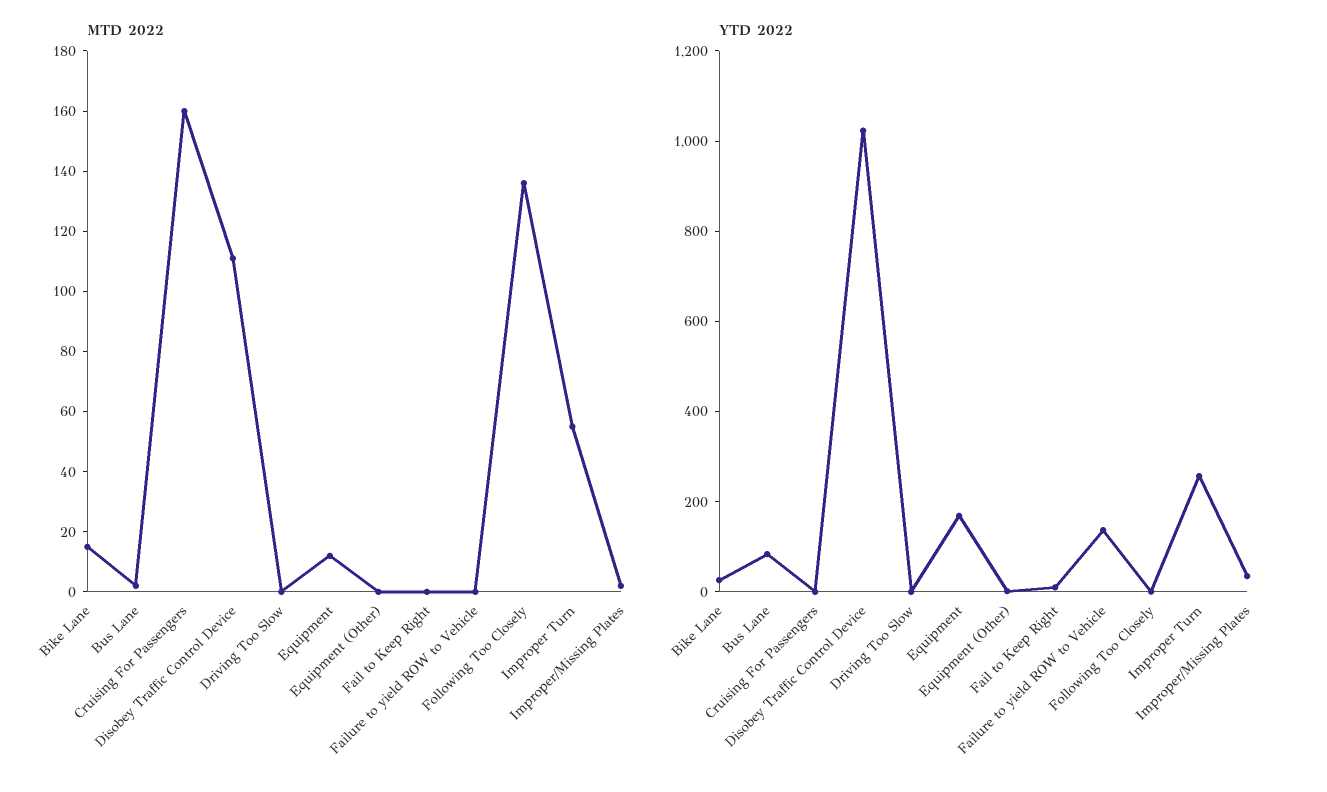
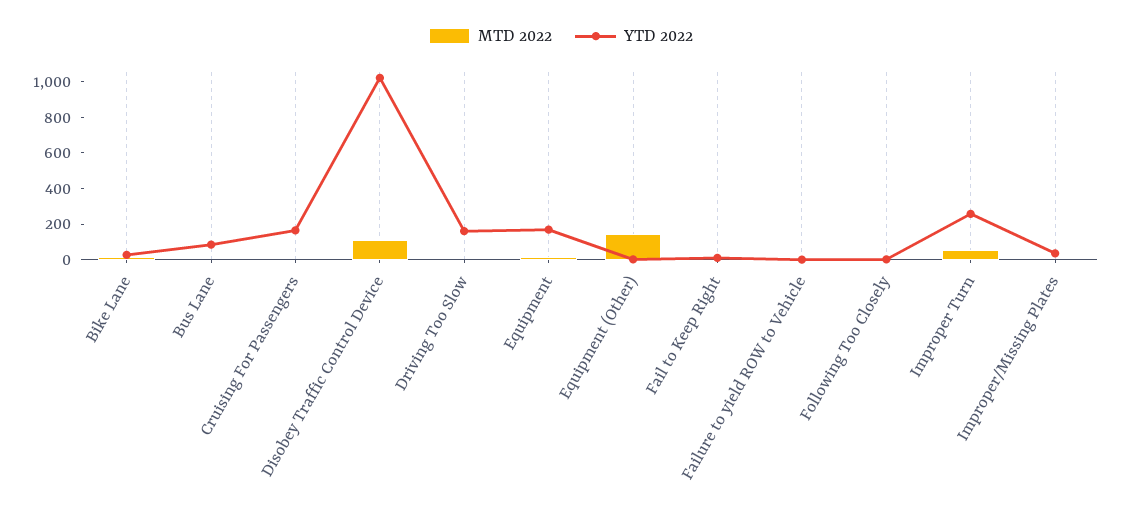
  {
    "MTD 2022": {
      "Bike Lane": 15,
      "Bus Lane": 0,
-     "Cruising For Passengers": 160,
+     "Cruising For Passengers": 0,
      "Disobey Traffic Control Device": 110,
      "Driving Too Slow": 0,
      "Equipment": 10,
-     "Equipment (Other)": 0,
+     "Equipment (Other)": 150,
      "Fail to Keep Right": 0,
      "Failure to yield ROW to Vehicle": 0,
-     "Following Too Closely": 135,
+     "Following Too Closely": 0,
      "Improper Turn": 55,
      "Improper/Missing Plates": 0
    },
    "YTD 2022": {
      "Bike Lane": 50,
      "Bus Lane": 100,
-     "Cruising For Passengers": 0,
+     "Cruising For Passengers": 150,
      "Disobey Traffic Control Device": 1000,
-     "Driving Too Slow": 0,
+     "Driving Too Slow": 150,
      "Equipment": 150,
      "Equipment (Other)": 0,
      "Fail to Keep Right": 0,
-     "Failure to yield ROW to Vehicle": 150,
+     "Failure to yield ROW to Vehicle": 0,
      "Following Too Closely": 0,
      "Improper Turn": 250,
      "Improper/Missing Plates": 50
    }
  }

